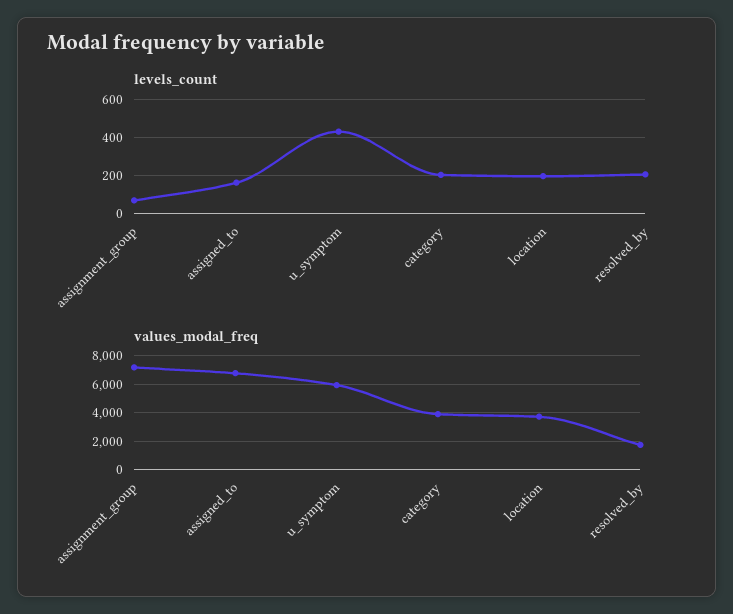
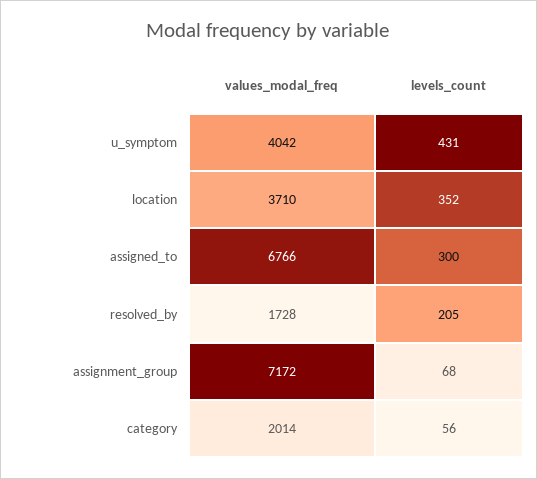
  {
    "levels_count": {
      "assignment_group": 68,
-     "assigned_to": 150,
+     "assigned_to": 300,
      "u_symptom": 431,
-     "category": 200,
+     "category": 56,
-     "location": 200,
+     "location": 352,
      "resolved_by": 205
    },
    "values_modal_freq": {
      "assignment_group": 7172,
      "assigned_to": 6766,
-     "u_symptom": 6000,
+     "u_symptom": 4042,
-     "category": 4000,
+     "category": 2014,
      "location": 3710,
      "resolved_by": 1728
    }
  }

